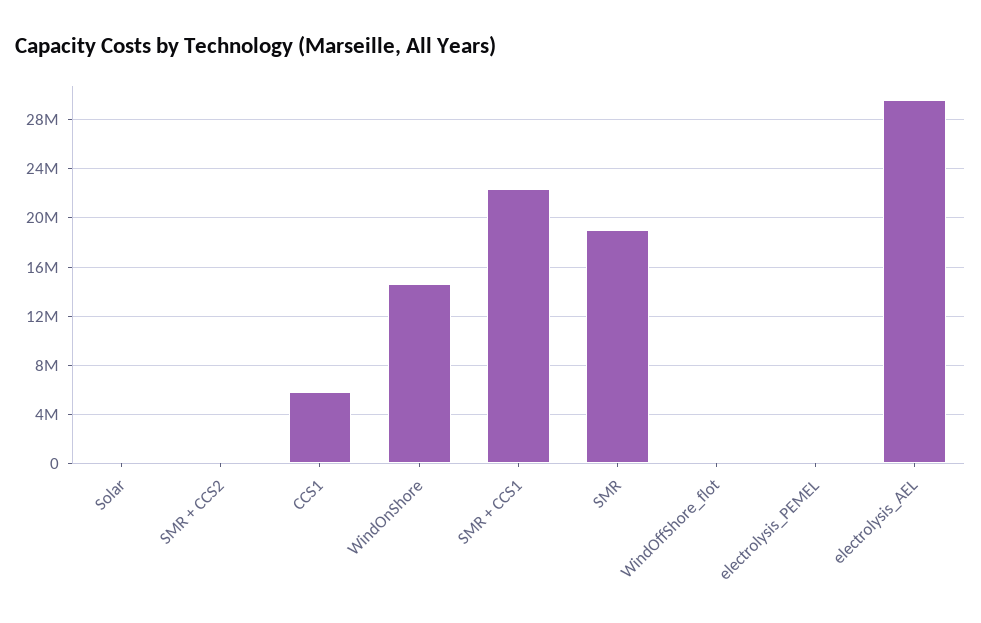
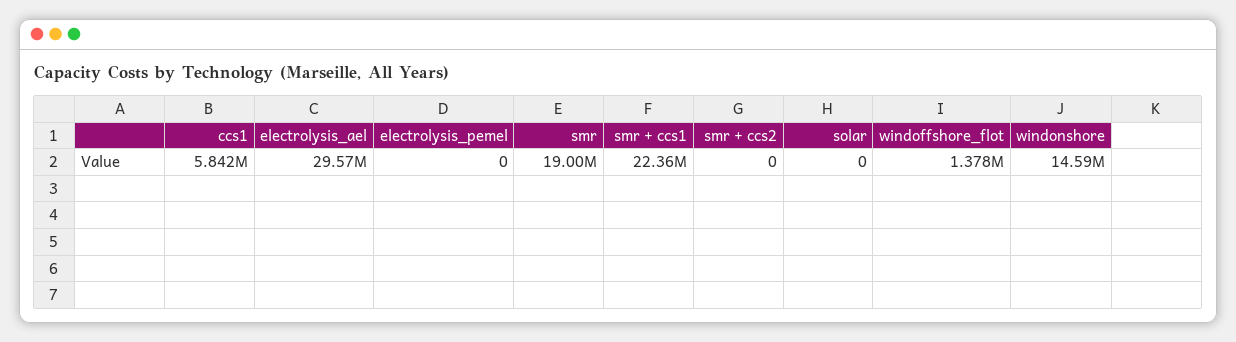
  {
    "Solar": 0,
    "SMR + CCS2": 0,
    "CCS1": 5842000,
    "WindOnShore": 14590000,
    "SMR + CCS1": 22360000,
    "SMR": 19000000,
-   "WindOffShore_flot": 0,
+   "WindOffShore_flot": 1378000,
    "electrolysis_PEMEL": 0,
    "electrolysis_AEL": 29570000
  }

